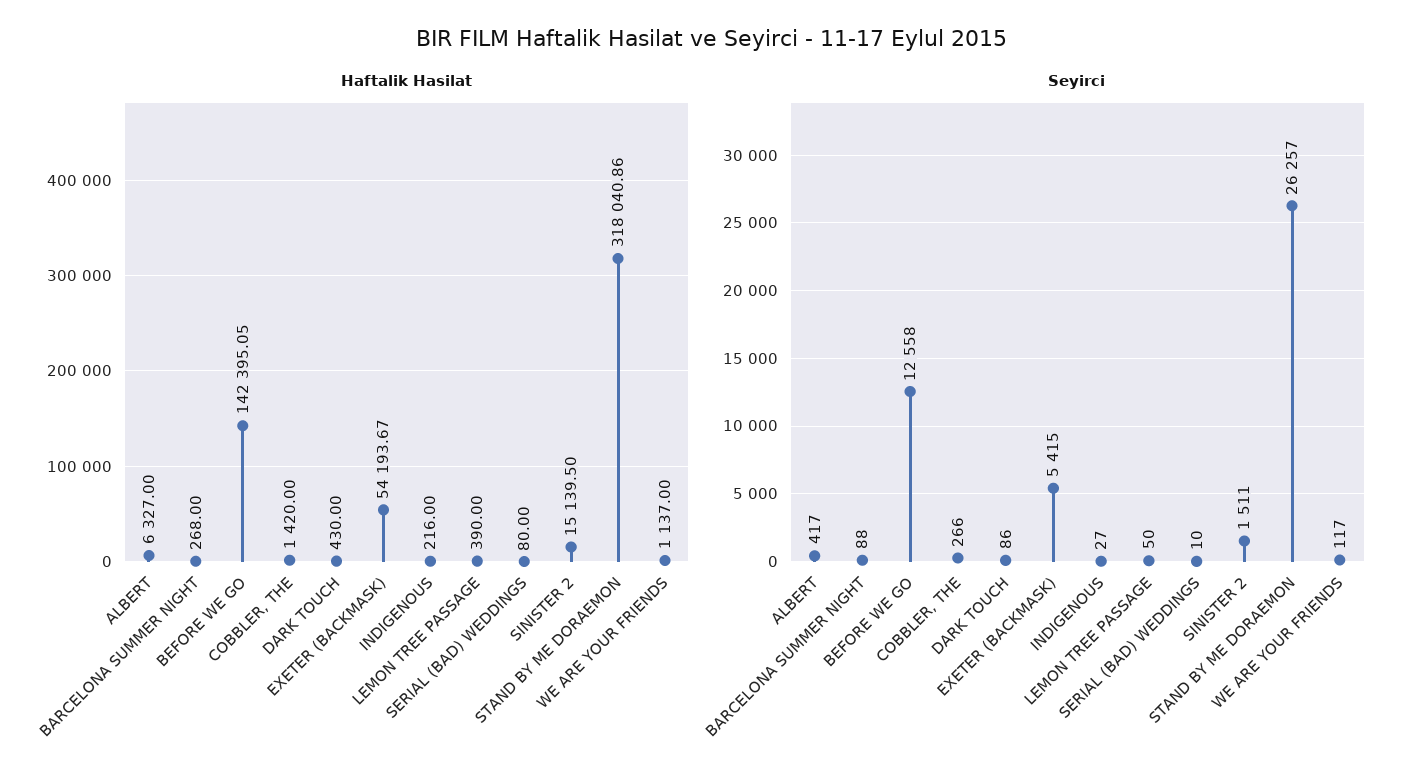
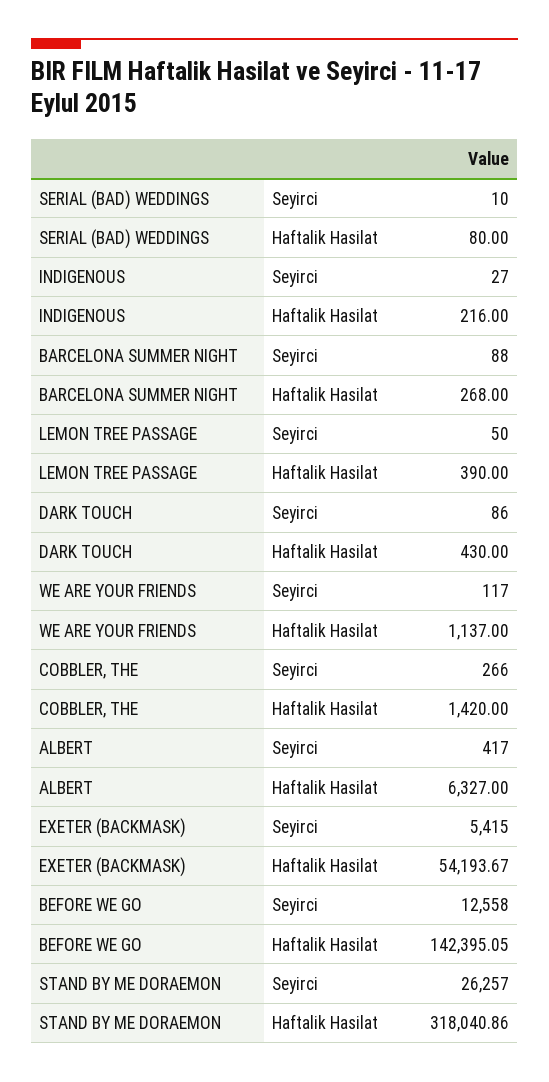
  {
    "Haftalik Hasilat": {
      "ALBERT": 6327,
      "BARCELONA SUMMER NIGHT": 268,
      "BEFORE WE GO": 142395.05,
      "COBBLER, THE": 1420,
      "DARK TOUCH": 430,
      "EXETER (BACKMASK)": 54193.67,
      "INDIGENOUS": 216,
      "LEMON TREE PASSAGE": 390,
      "SERIAL (BAD) WEDDINGS": 80,
-     "SINISTER 2": 15139.5,
      "STAND BY ME DORAEMON": 318040.86,
      "WE ARE YOUR FRIENDS": 1137
    },
    "Seyirci": {
      "ALBERT": 417,
      "BARCELONA SUMMER NIGHT": 88,
      "BEFORE WE GO": 12558,
      "COBBLER, THE": 266,
      "DARK TOUCH": 86,
      "EXETER (BACKMASK)": 5415,
      "INDIGENOUS": 27,
      "LEMON TREE PASSAGE": 50,
      "SERIAL (BAD) WEDDINGS": 10,
-     "SINISTER 2": 1511,
      "STAND BY ME DORAEMON": 26257,
      "WE ARE YOUR FRIENDS": 117
    }
  }

